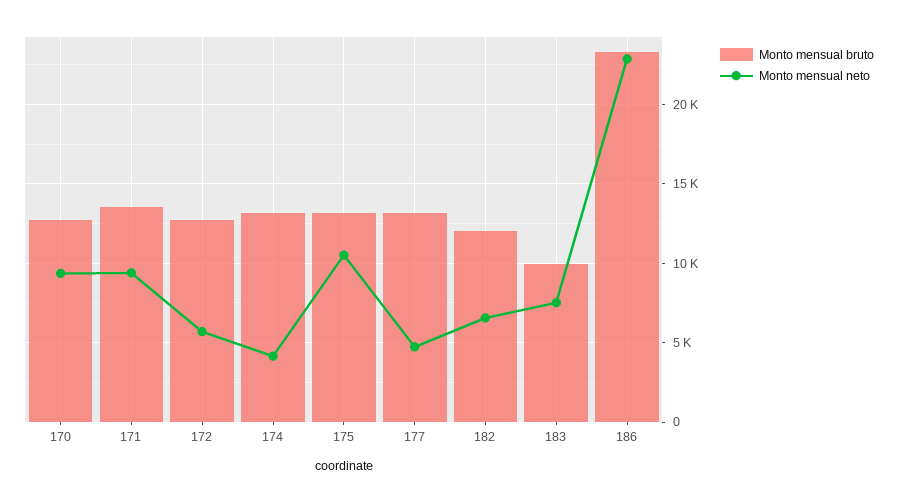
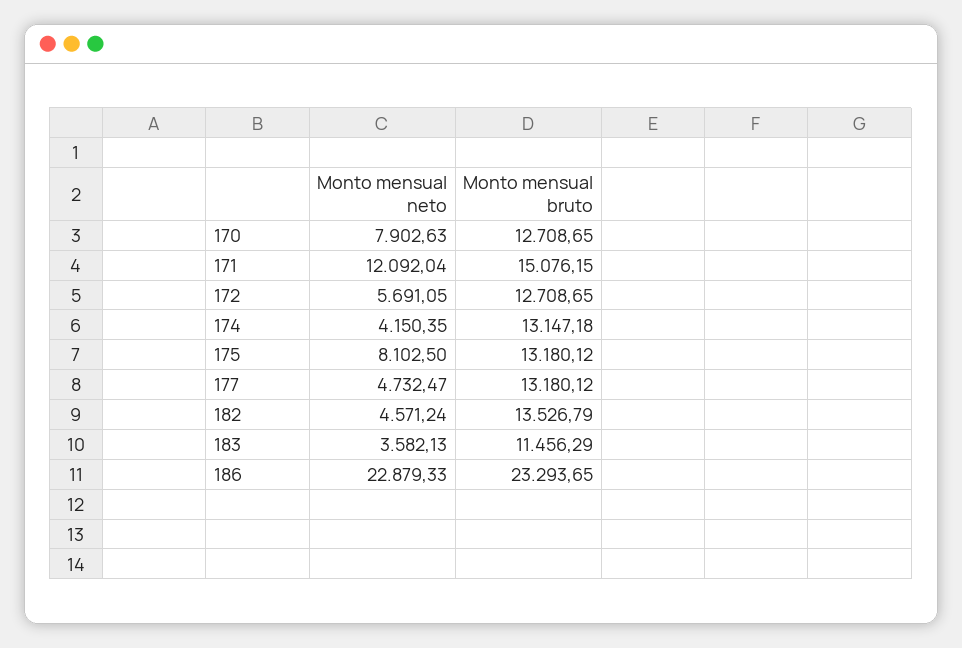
  {
    "Monto mensual bruto": {
      "170": 12708.65,
-     "171": 13500,
+     "171": 15076.15,
      "172": 12708.65,
      "174": 13147.18,
      "175": 13180.12,
      "177": 13180.12,
-     "182": 12000,
+     "182": 13526.79,
-     "183": 10000,
+     "183": 11456.29,
      "186": 23293.65
    },
    "Monto mensual neto": {
-     "170": 9500,
+     "170": 7902.63,
-     "171": 9500,
+     "171": 12092.04,
      "172": 5691.05,
      "174": 4150.35,
-     "175": 10500,
+     "175": 8102.5,
      "177": 4732.47,
-     "182": 6500,
+     "182": 4571.24,
-     "183": 7500,
+     "183": 3582.13,
      "186": 22879.33
    }
  }

